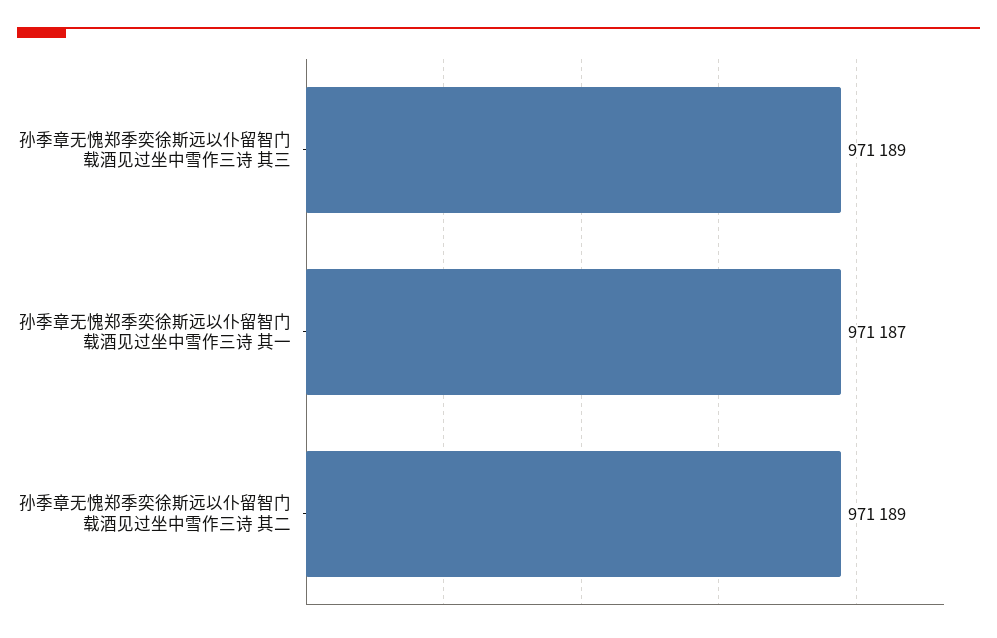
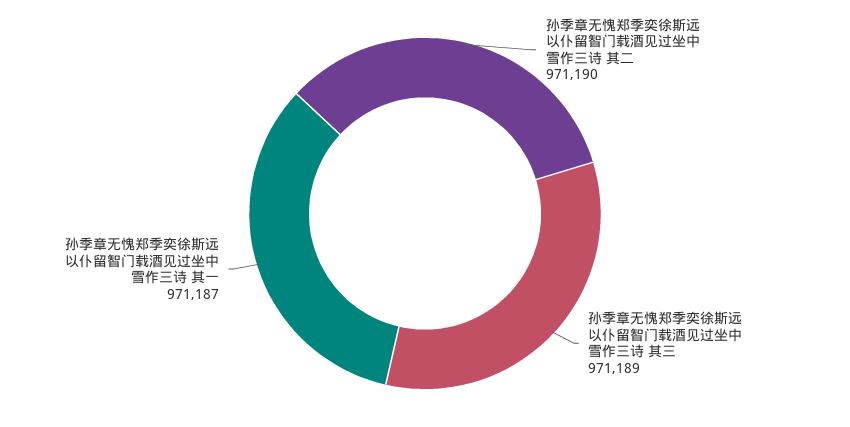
  {
    "孙季章无愧郑季奕徐斯远以仆留智门载酒见过坐中雪作三诗 其三": 971189,
    "孙季章无愧郑季奕徐斯远以仆留智门载酒见过坐中雪作三诗 其一": 971187,
-   "孙季章无愧郑季奕徐斯远以仆留智门载酒见过坐中雪作三诗 其二": 971189
+   "孙季章无愧郑季奕徐斯远以仆留智门载酒见过坐中雪作三诗 其二": 971190
  }

